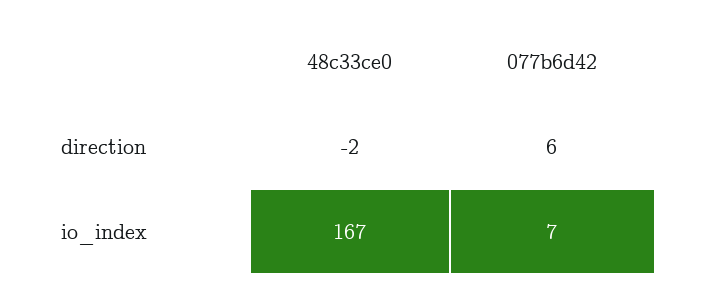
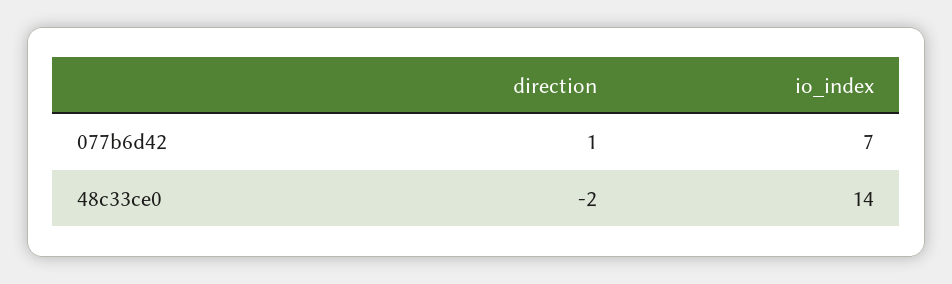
  {
    "48c33ce0": {
      "direction": -2,
-     "io_index": 167
+     "io_index": 14
    },
    "077b6d42": {
-     "direction": 6,
+     "direction": 1,
      "io_index": 7
    }
  }

